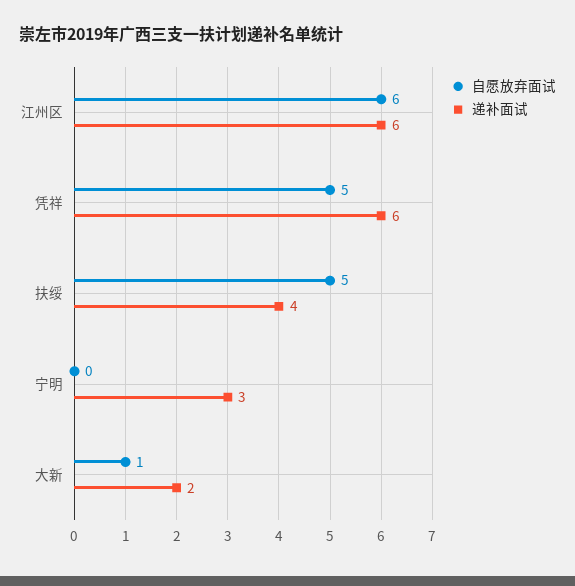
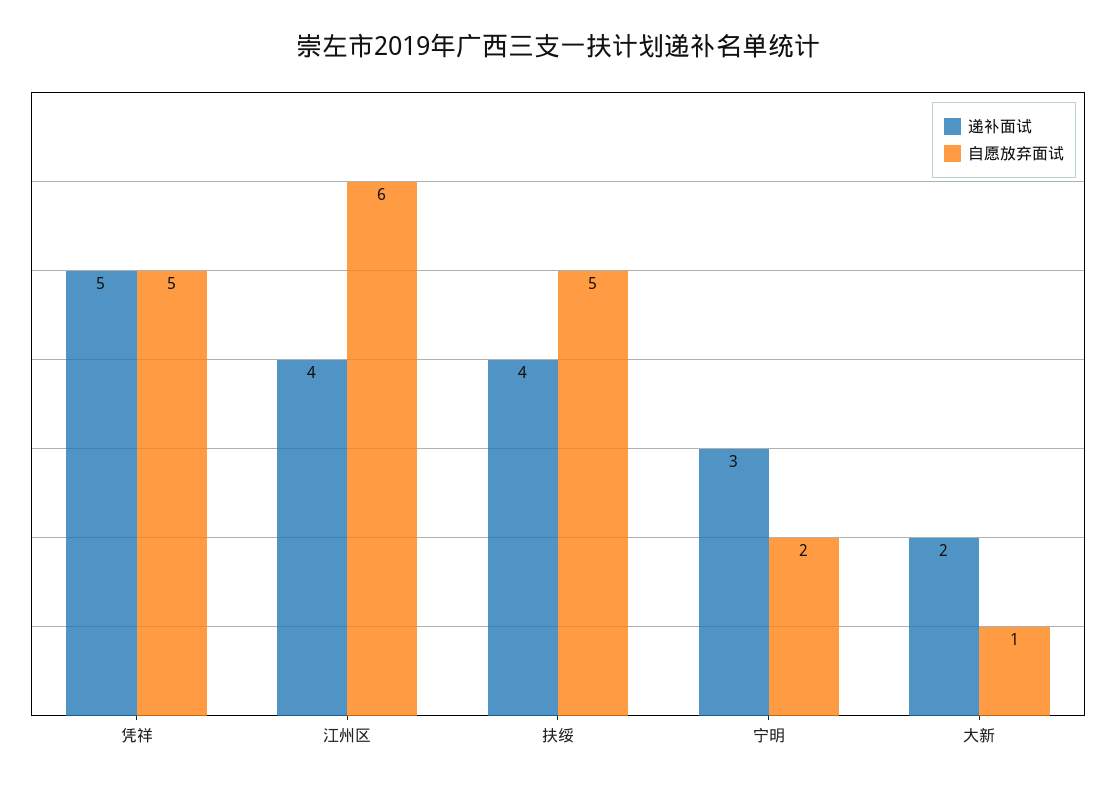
  {
    "自愿放弃面试": {
      "江州区": 6,
      "凭祥": 5,
      "扶绥": 5,
-     "宁明": 0,
+     "宁明": 2,
      "大新": 1
    },
    "递补面试": {
-     "江州区": 6,
+     "江州区": 4,
-     "凭祥": 6,
+     "凭祥": 5,
      "扶绥": 4,
      "宁明": 3,
      "大新": 2
    }
  }

